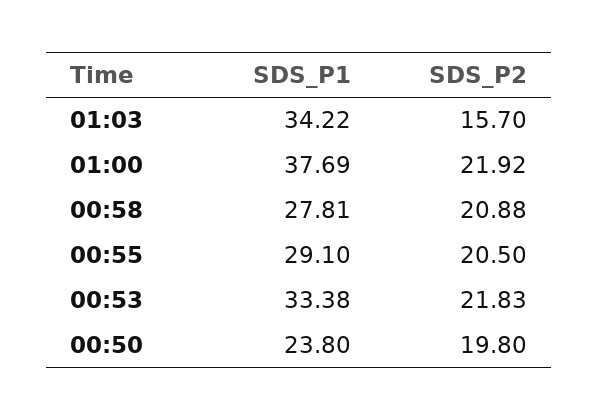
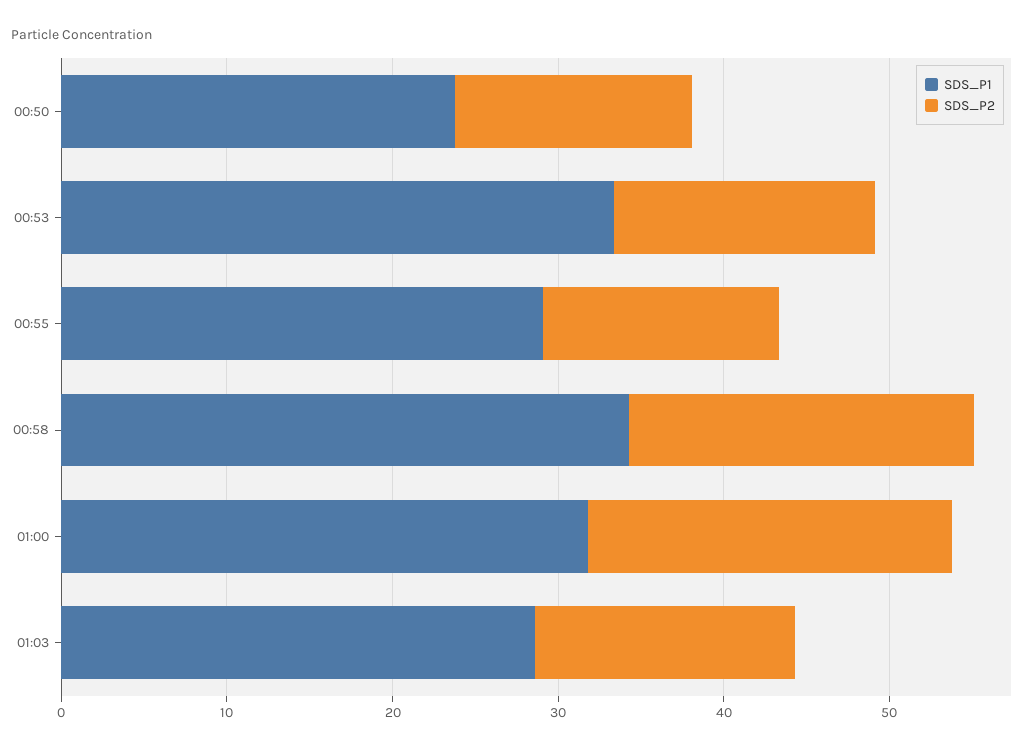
  {
    "SDS_P1": {
-     "01:03": 34.22,
+     "01:03": 28,
-     "01:00": 37.69,
+     "01:00": 32,
-     "00:58": 27.81,
+     "00:58": 34,
      "00:55": 29.1,
      "00:53": 33.38,
      "00:50": 23.8
    },
    "SDS_P2": {
      "01:03": 15.7,
      "01:00": 21.92,
      "00:58": 20.88,
-     "00:55": 20.5,
+     "00:55": 14,
-     "00:53": 21.83,
+     "00:53": 16,
-     "00:50": 19.8
+     "00:50": 14
    }
  }

